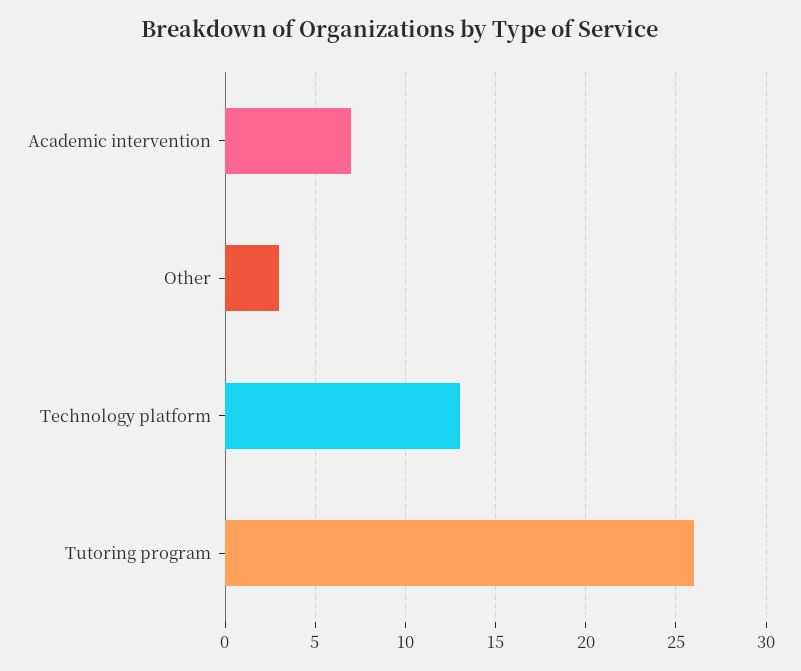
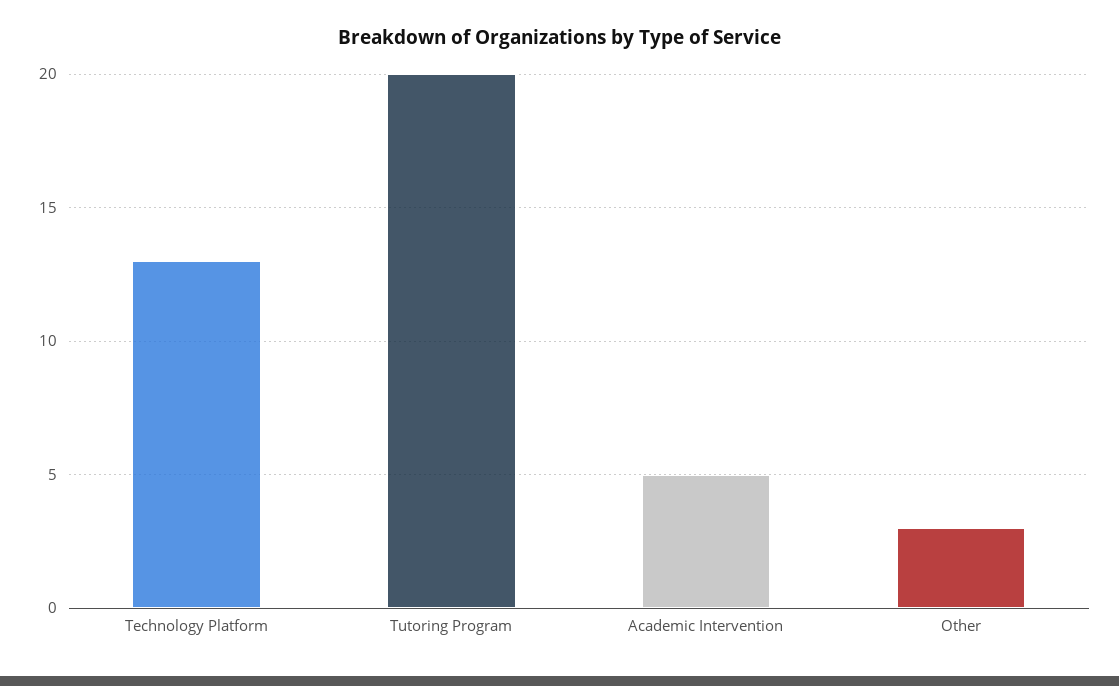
  {
-   "Academic intervention": 7,
+   "Academic intervention": 5,
    "Other": 3,
    "Technology platform": 13,
-   "Tutoring program": 26
+   "Tutoring program": 20
  }

